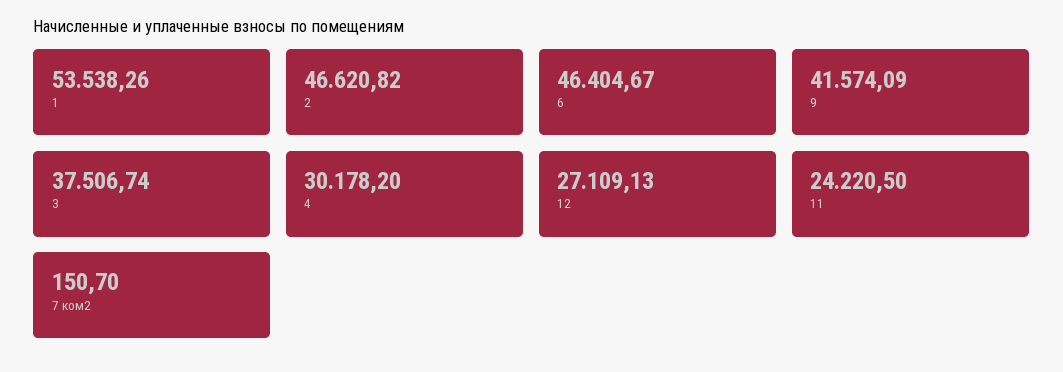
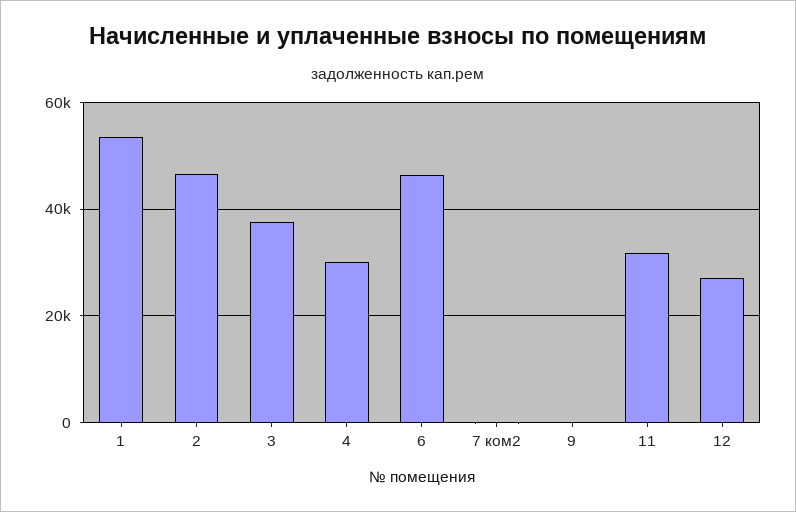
  {
    "1": 53538.26,
    "2": 46620.82,
    "6": 46404.67,
-   "9": 41574.09,
+   "9": 0,
    "3": 37506.74,
    "4": 30178.2,
    "12": 27109.13,
-   "11": 24220.5,
+   "11": 32000,
    "7 ком2": 150.7
  }

